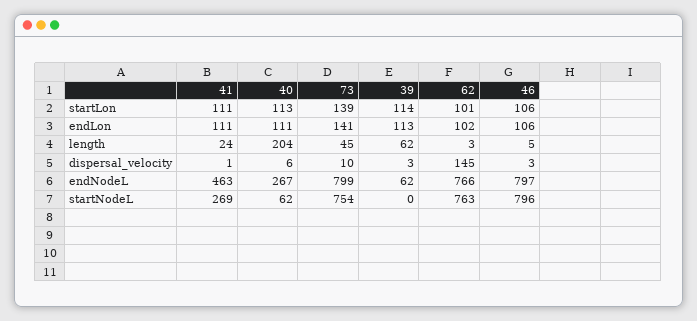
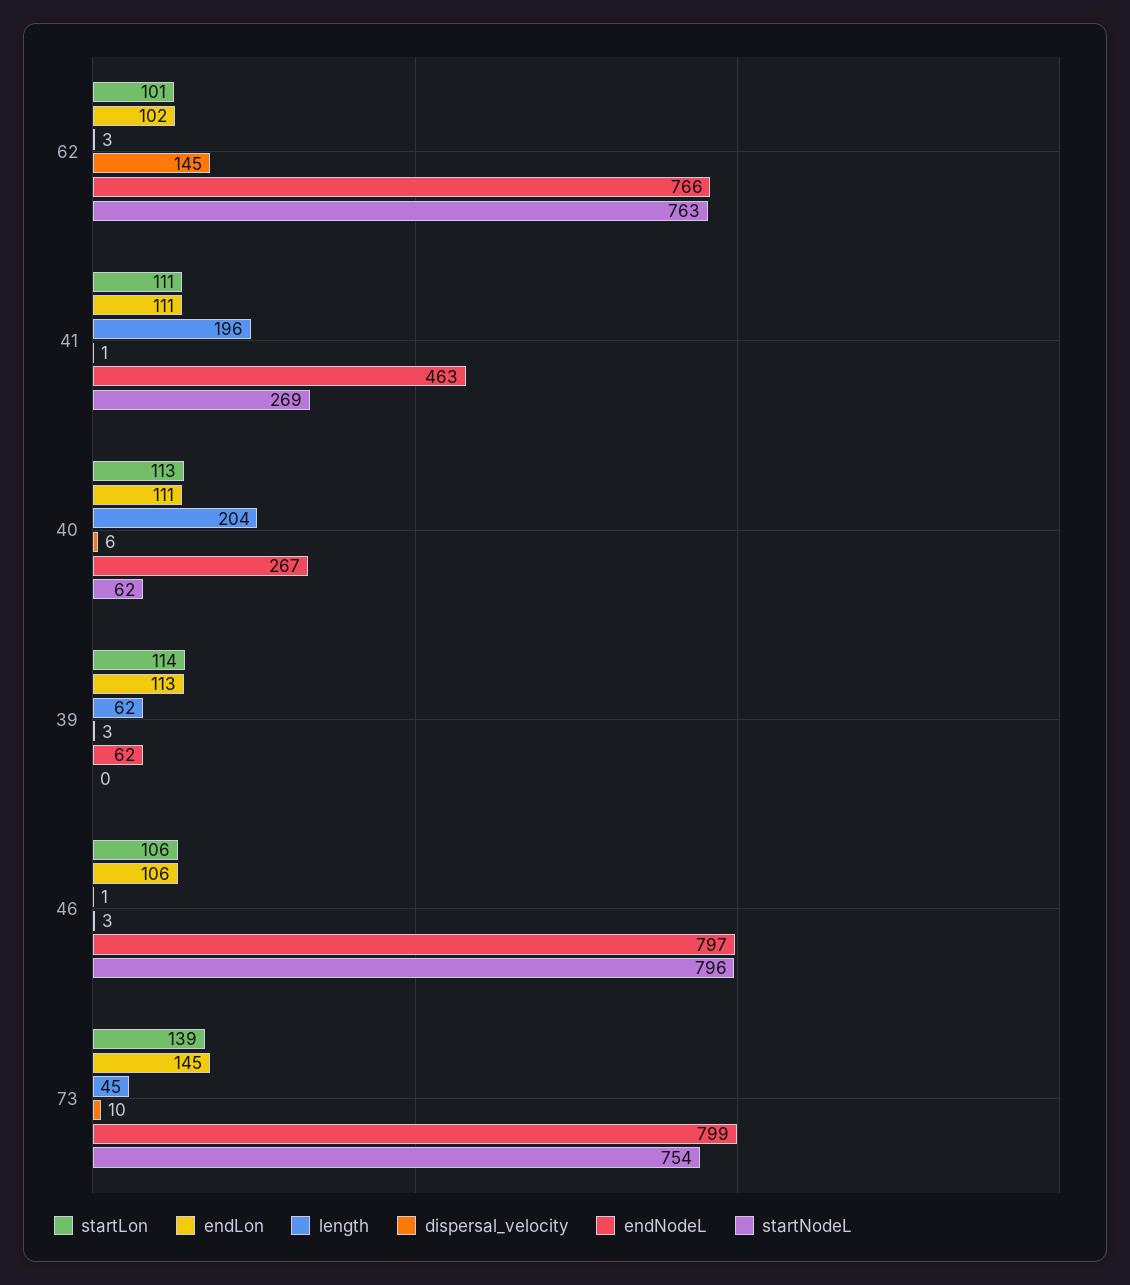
  {
    "startLon": {
      "41": 111,
      "40": 113,
      "73": 139,
      "39": 114,
      "62": 101,
      "46": 106
    },
    "endLon": {
      "41": 111,
      "40": 111,
-     "73": 141,
+     "73": 145,
      "39": 113,
      "62": 102,
      "46": 106
    },
    "length": {
-     "41": 24,
+     "41": 196,
      "40": 204,
      "73": 45,
      "39": 62,
      "62": 3,
-     "46": 5
+     "46": 1
    },
    "dispersal_velocity": {
      "41": 1,
      "40": 6,
      "73": 10,
      "39": 3,
      "62": 145,
      "46": 3
    },
    "endNodeL": {
      "41": 463,
      "40": 267,
      "73": 799,
      "39": 62,
      "62": 766,
      "46": 797
    },
    "startNodeL": {
      "41": 269,
      "40": 62,
      "73": 754,
      "39": 0,
      "62": 763,
      "46": 796
    }
  }

